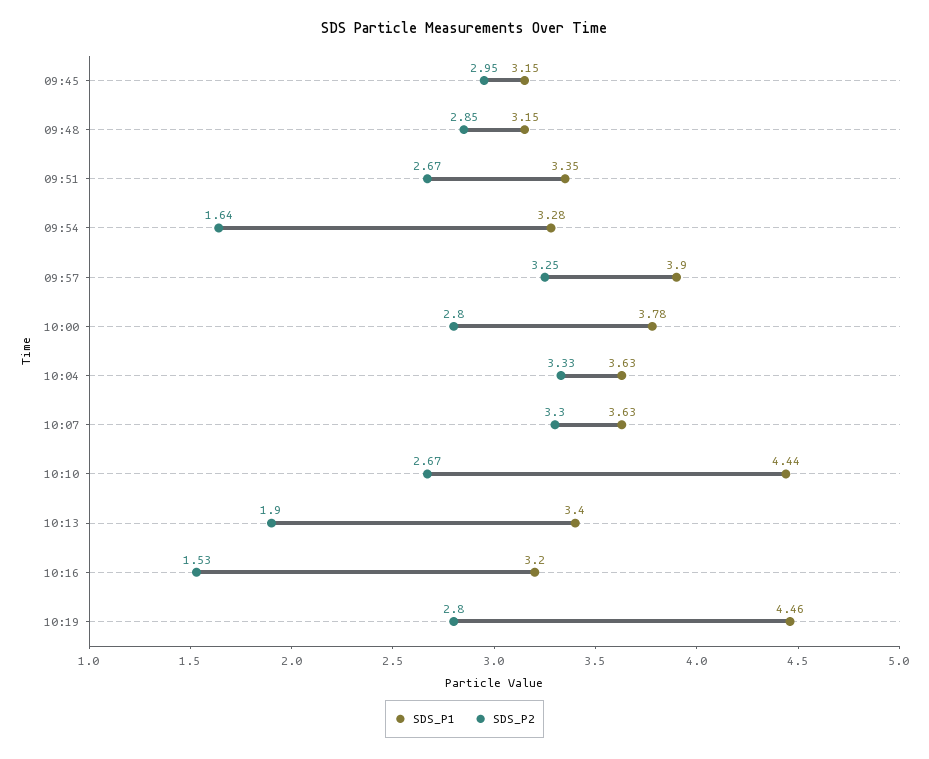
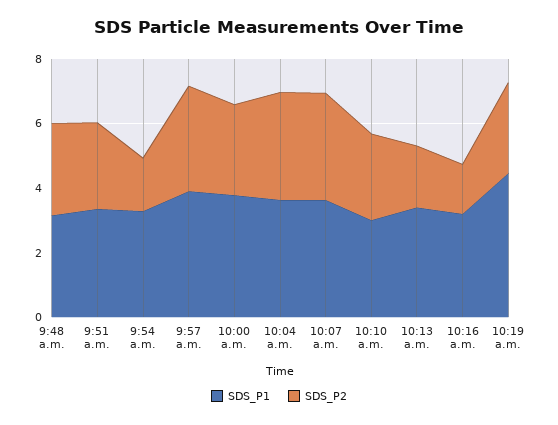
  {
    "SDS_P1": {
-     "09:45": 3.15,
      "09:48": 3.15,
      "09:51": 3.35,
      "09:54": 3.28,
      "09:57": 3.9,
      "10:00": 3.78,
      "10:04": 3.63,
      "10:07": 3.63,
-     "10:10": 4.44,
+     "10:10": 3,
      "10:13": 3.4,
      "10:16": 3.2,
      "10:19": 4.46
    },
    "SDS_P2": {
-     "09:45": 2.95,
      "09:48": 2.85,
      "09:51": 2.67,
      "09:54": 1.64,
      "09:57": 3.25,
      "10:00": 2.8,
      "10:04": 3.33,
      "10:07": 3.3,
      "10:10": 2.67,
      "10:13": 1.9,
      "10:16": 1.53,
      "10:19": 2.8
    }
  }

